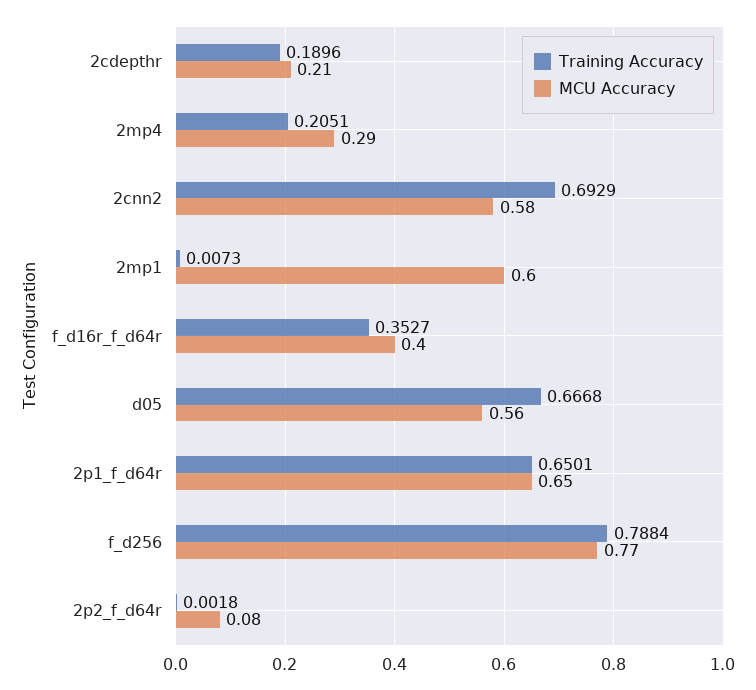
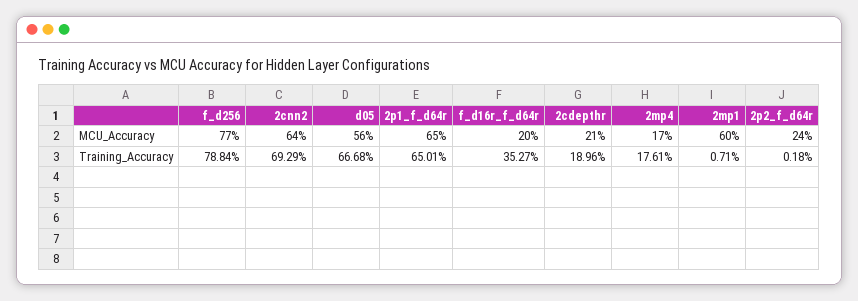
  {
    "Training Accuracy": {
      "2cdepthr": 0.1896,
-     "2mp4": 0.2051,
+     "2mp4": 0.1761,
      "2cnn2": 0.6929,
-     "2mp1": 0.0073,
+     "2mp1": 0.0071,
      "f_d16r_f_d64r": 0.3527,
      "d05": 0.6668,
      "2p1_f_d64r": 0.6501,
      "f_d256": 0.7884,
      "2p2_f_d64r": 0.0018
    },
    "MCU Accuracy": {
      "2cdepthr": 0.21,
-     "2mp4": 0.29,
+     "2mp4": 0.17,
-     "2cnn2": 0.58,
+     "2cnn2": 0.64,
      "2mp1": 0.6,
-     "f_d16r_f_d64r": 0.4,
+     "f_d16r_f_d64r": 0.2,
      "d05": 0.56,
      "2p1_f_d64r": 0.65,
      "f_d256": 0.77,
-     "2p2_f_d64r": 0.08
+     "2p2_f_d64r": 0.24
    }
  }

